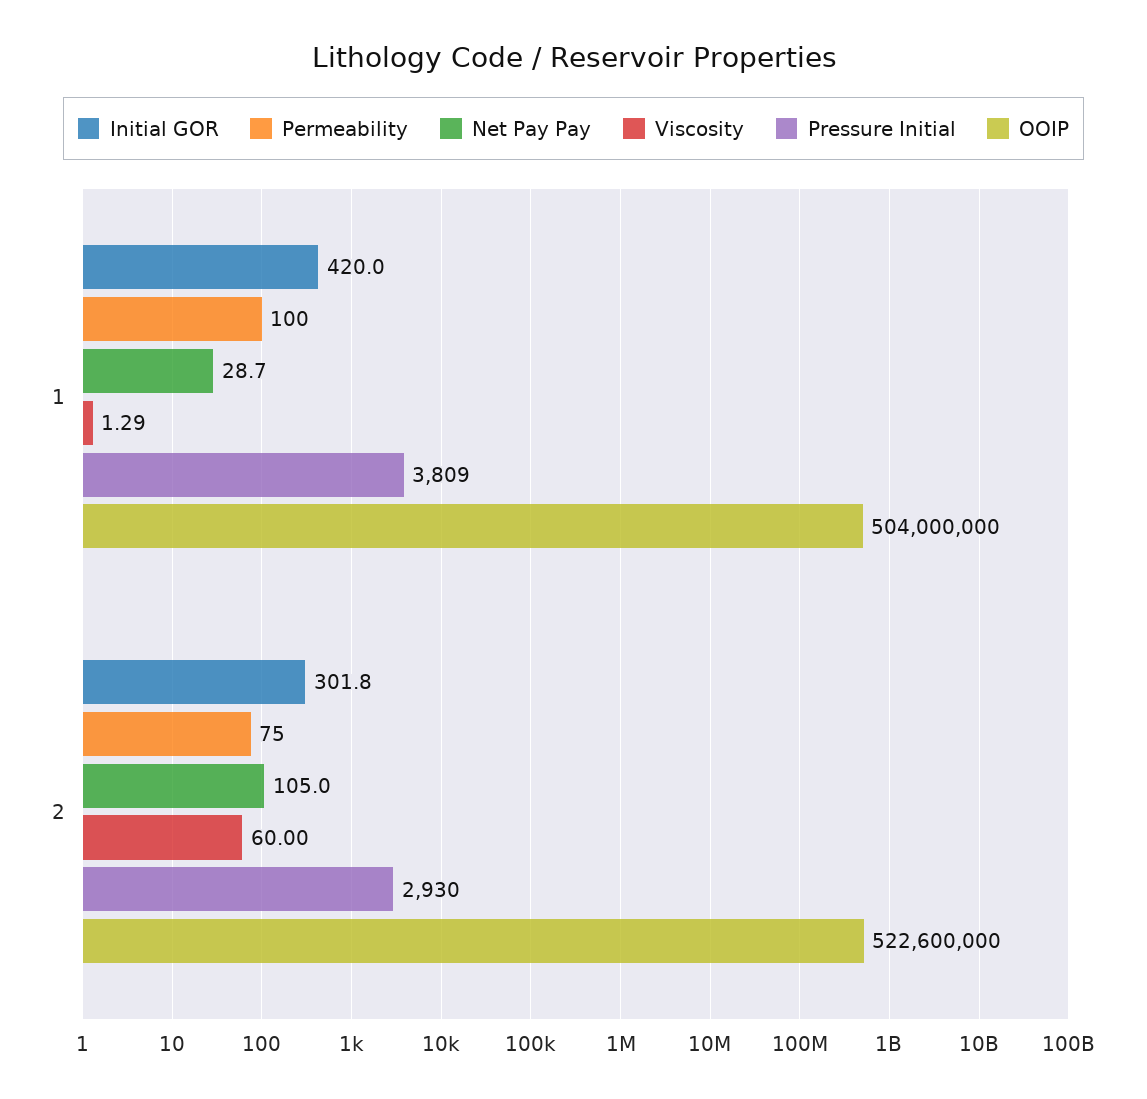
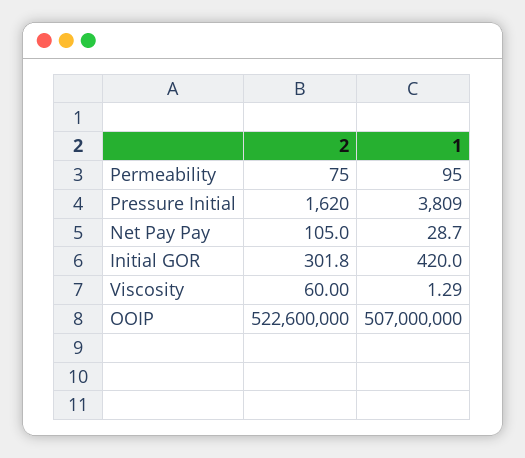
  {
    "Initial GOR": {
      "1": 420,
      "2": 301.8
    },
    "Permeability": {
-     "1": 100,
+     "1": 95,
      "2": 75
    },
    "Net Pay Pay": {
      "1": 28.7,
      "2": 105
    },
    "Viscosity": {
      "1": 1.29,
      "2": 60
    },
    "Pressure Initial": {
      "1": 3809,
-     "2": 2930
+     "2": 1620
    },
    "OOIP": {
-     "1": 504000000,
+     "1": 507000000,
      "2": 522600000
    }
  }

